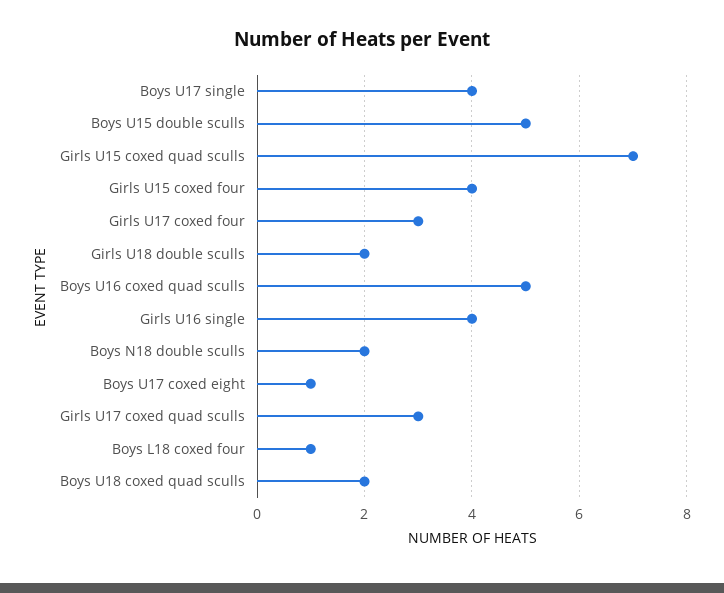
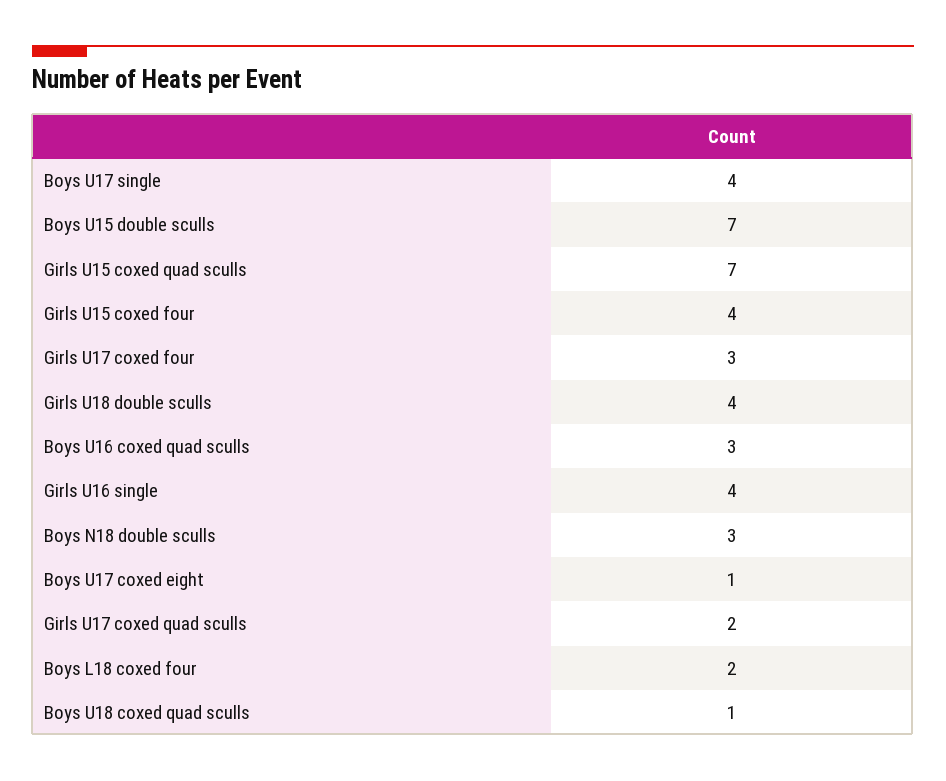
  {
    "Boys U17 single": 4,
-   "Boys U15 double sculls": 5,
+   "Boys U15 double sculls": 7,
    "Girls U15 coxed quad sculls": 7,
    "Girls U15 coxed four": 4,
    "Girls U17 coxed four": 3,
-   "Girls U18 double sculls": 2,
+   "Girls U18 double sculls": 4,
-   "Boys U16 coxed quad sculls": 5,
+   "Boys U16 coxed quad sculls": 3,
    "Girls U16 single": 4,
-   "Boys N18 double sculls": 2,
+   "Boys N18 double sculls": 3,
    "Boys U17 coxed eight": 1,
-   "Girls U17 coxed quad sculls": 3,
+   "Girls U17 coxed quad sculls": 2,
-   "Boys L18 coxed four": 1,
+   "Boys L18 coxed four": 2,
-   "Boys U18 coxed quad sculls": 2
+   "Boys U18 coxed quad sculls": 1
  }

